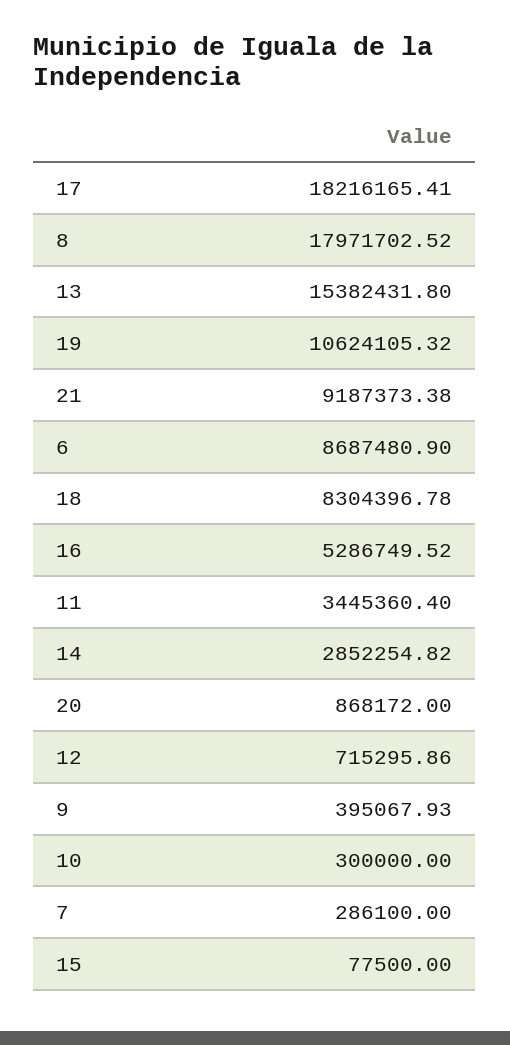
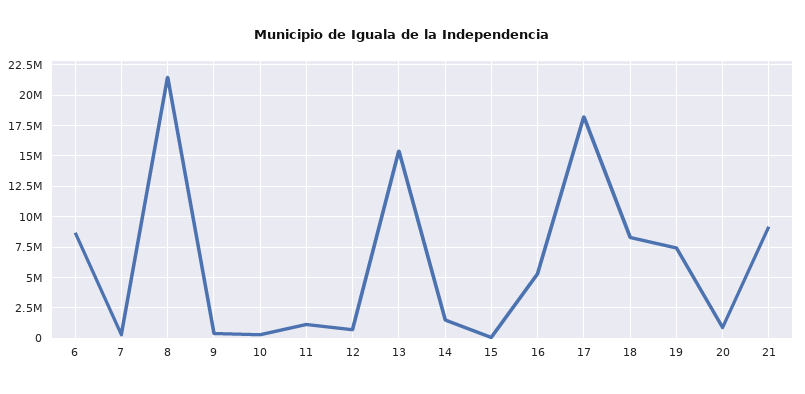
  {
    "17": 18216165.41,
-   "8": 17971702.52,
+   "8": 21500000,
    "13": 15382431.8,
-   "19": 10624105.32,
+   "19": 7500000,
    "21": 9187373.38,
    "6": 8687480.9,
    "18": 8304396.78,
    "16": 5286749.52,
-   "11": 3445360.4,
+   "11": 1000000,
-   "14": 2852254.82,
+   "14": 1500000,
    "20": 868172,
    "12": 715295.86,
    "9": 395067.93,
    "10": 300000,
    "7": 286100,
    "15": 77500
  }

